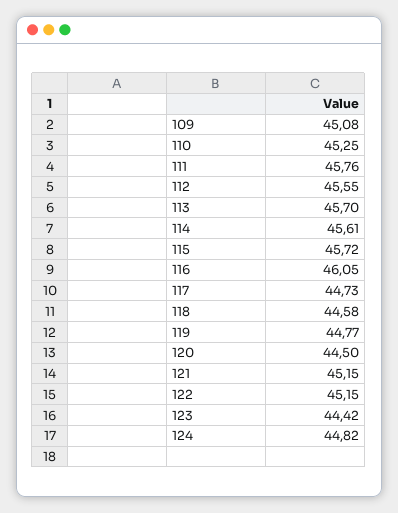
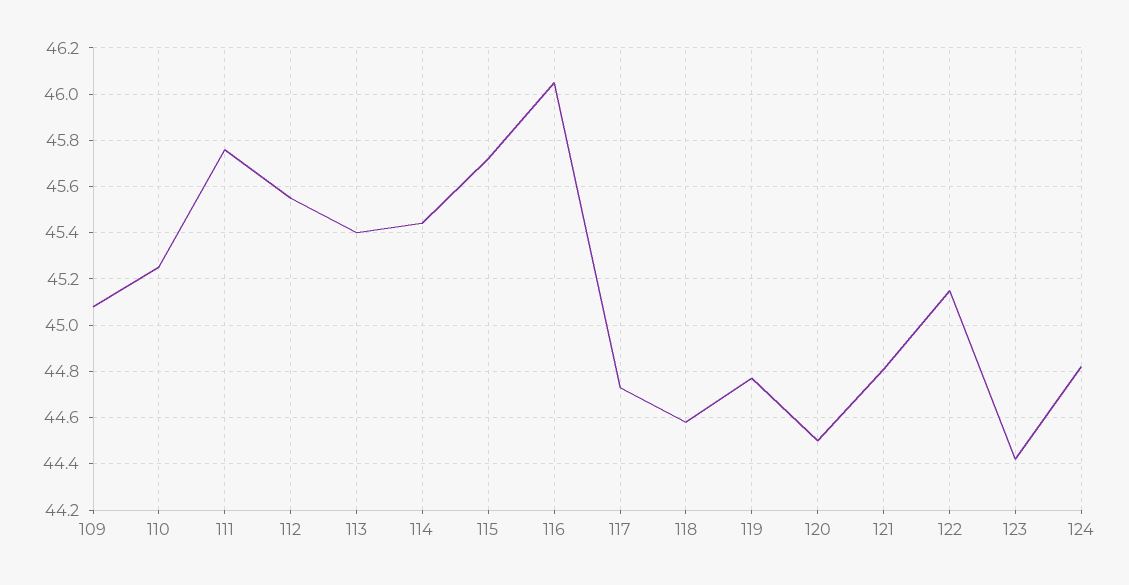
  {
    "109": 45.08,
    "110": 45.25,
    "111": 45.76,
    "112": 45.55,
-   "113": 45.7,
+   "113": 45.4,
-   "114": 45.61,
+   "114": 45.45,
    "115": 45.72,
    "116": 46.05,
    "117": 44.73,
    "118": 44.58,
    "119": 44.77,
    "120": 44.5,
-   "121": 45.15,
+   "121": 44.8,
    "122": 45.15,
    "123": 44.42,
    "124": 44.82
  }

